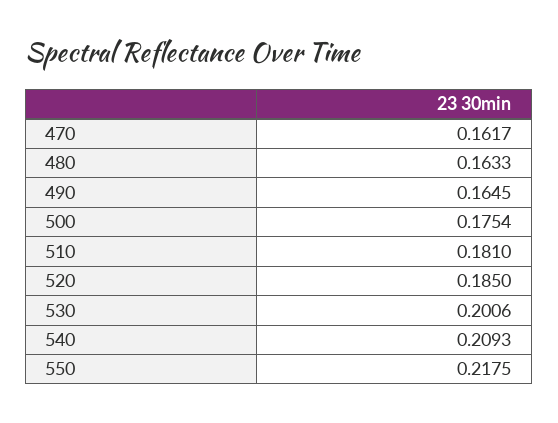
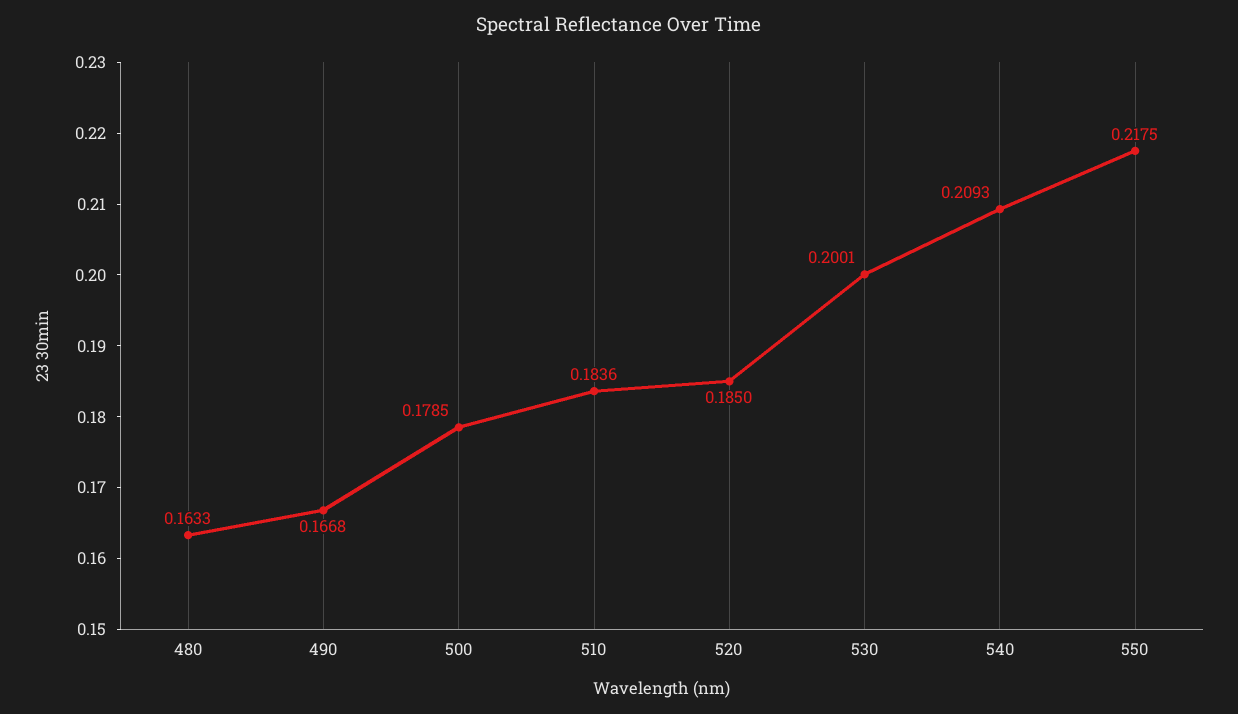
  {
-   "470": 0.1617,
    "480": 0.1633,
-   "490": 0.1645,
+   "490": 0.1668,
-   "500": 0.1754,
+   "500": 0.1785,
-   "510": 0.181,
+   "510": 0.1836,
    "520": 0.185,
-   "530": 0.2006,
+   "530": 0.2001,
    "540": 0.2093,
    "550": 0.2175
  }

